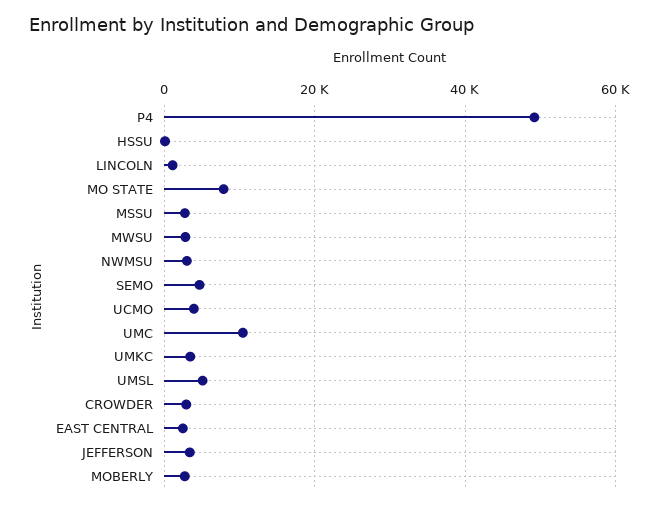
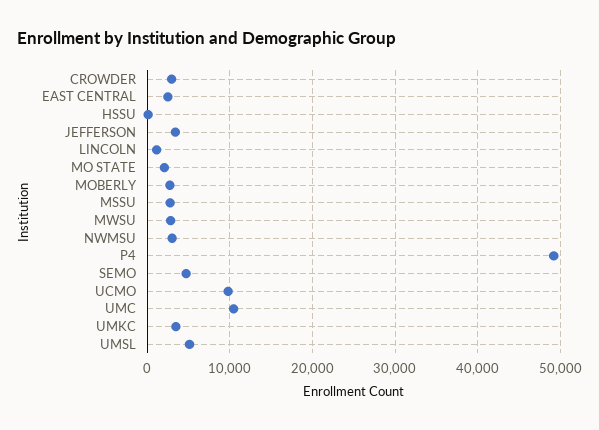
  {
    "P4": 49000,
    "HSSU": 0,
    "LINCOLN": 1000,
-   "MO STATE": 8000,
+   "MO STATE": 2000,
    "MSSU": 3000,
    "MWSU": 3000,
    "NWMSU": 3000,
    "SEMO": 5000,
-   "UCMO": 4000,
+   "UCMO": 10000,
    "UMC": 10000,
    "UMKC": 3000,
    "UMSL": 5000,
    "CROWDER": 3000,
    "EAST CENTRAL": 2000,
    "JEFFERSON": 3000,
    "MOBERLY": 3000
  }

